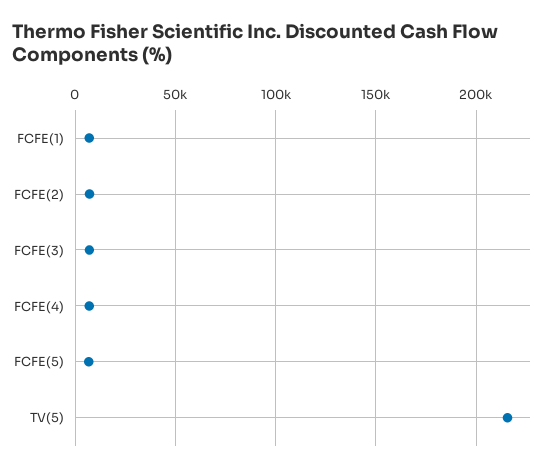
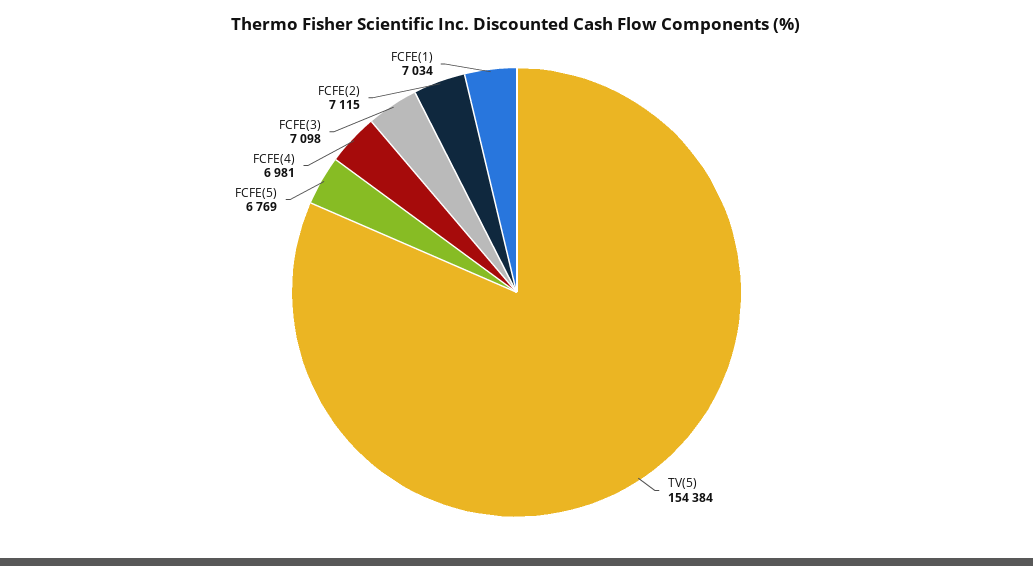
  {
    "FCFE(1)": 7034,
    "FCFE(2)": 7115,
    "FCFE(3)": 7098,
    "FCFE(4)": 6981,
    "FCFE(5)": 6769,
-   "TV(5)": 215000
+   "TV(5)": 154384
  }

